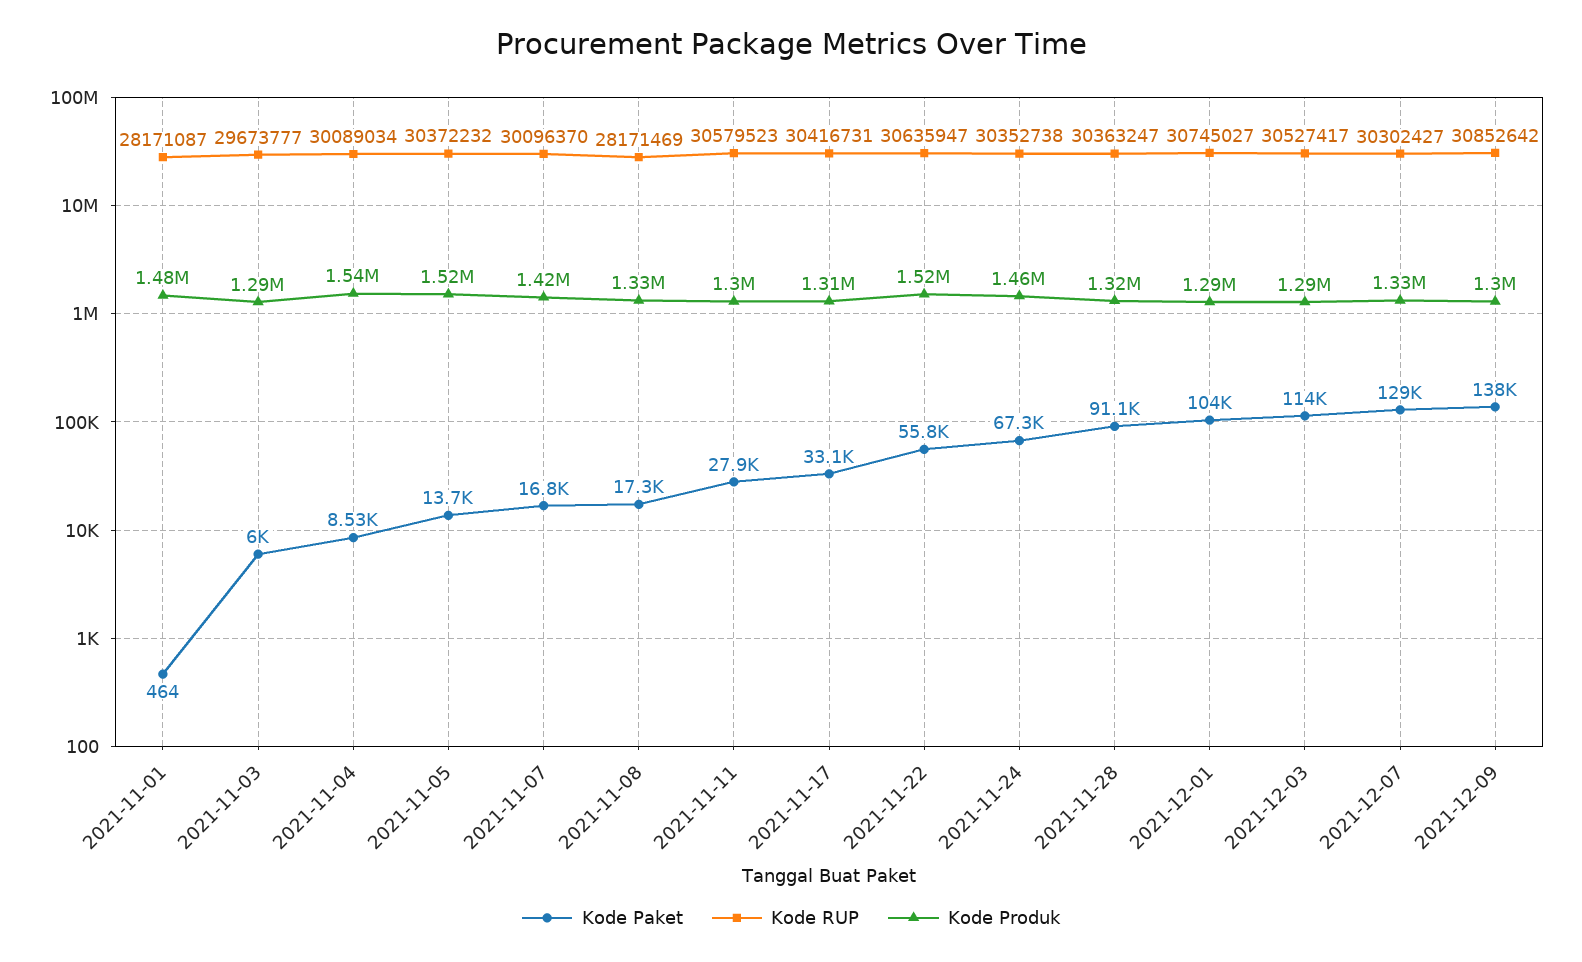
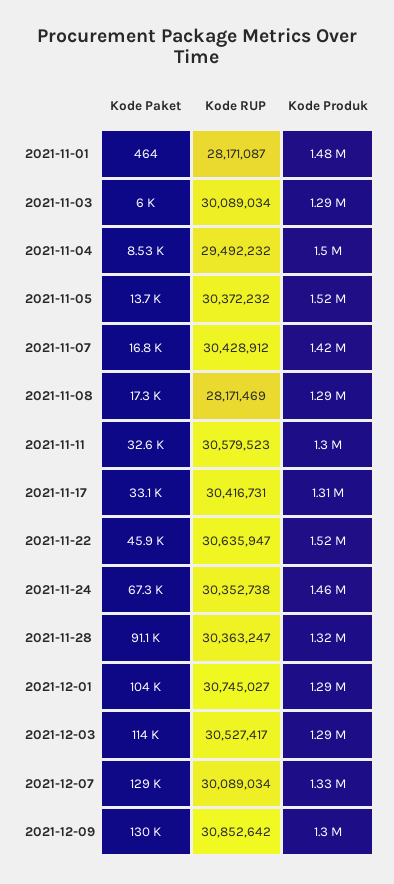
  {
    "Kode Paket": {
      "2021-11-01": 464,
      "2021-11-03": 6000,
      "2021-11-04": 8530,
      "2021-11-05": 13700,
      "2021-11-07": 16800,
      "2021-11-08": 17300,
-     "2021-11-11": 27900,
+     "2021-11-11": 32600,
      "2021-11-17": 33100,
-     "2021-11-22": 55800,
+     "2021-11-22": 45900,
      "2021-11-24": 67300,
      "2021-11-28": 91100,
      "2021-12-01": 104000,
      "2021-12-03": 114000,
      "2021-12-07": 129000,
-     "2021-12-09": 138000
+     "2021-12-09": 130000
    },
    "Kode RUP": {
      "2021-11-01": 28171087,
-     "2021-11-03": 29673777,
+     "2021-11-03": 30089034,
-     "2021-11-04": 30089034,
+     "2021-11-04": 29492232,
      "2021-11-05": 30372232,
-     "2021-11-07": 30096370,
+     "2021-11-07": 30428912,
      "2021-11-08": 28171469,
      "2021-11-11": 30579523,
      "2021-11-17": 30416731,
      "2021-11-22": 30635947,
      "2021-11-24": 30352738,
      "2021-11-28": 30363247,
      "2021-12-01": 30745027,
      "2021-12-03": 30527417,
-     "2021-12-07": 30302427,
+     "2021-12-07": 30089034,
      "2021-12-09": 30852642
    },
    "Kode Produk": {
      "2021-11-01": 1480000,
      "2021-11-03": 1290000,
-     "2021-11-04": 1540000,
+     "2021-11-04": 1500000,
      "2021-11-05": 1520000,
      "2021-11-07": 1420000,
-     "2021-11-08": 1330000,
+     "2021-11-08": 1290000,
      "2021-11-11": 1300000,
      "2021-11-17": 1310000,
      "2021-11-22": 1520000,
      "2021-11-24": 1460000,
      "2021-11-28": 1320000,
      "2021-12-01": 1290000,
      "2021-12-03": 1290000,
      "2021-12-07": 1330000,
      "2021-12-09": 1300000
    }
  }

